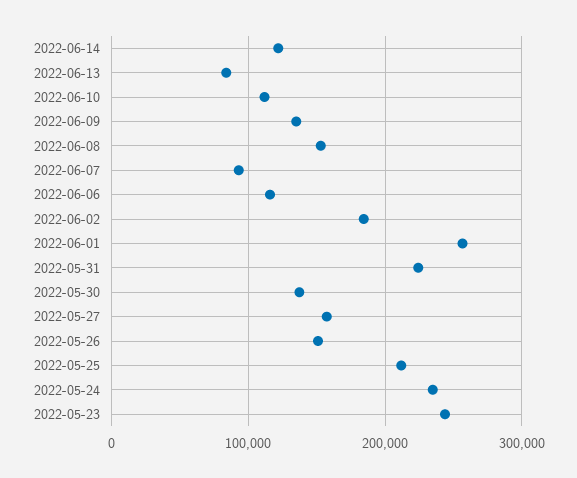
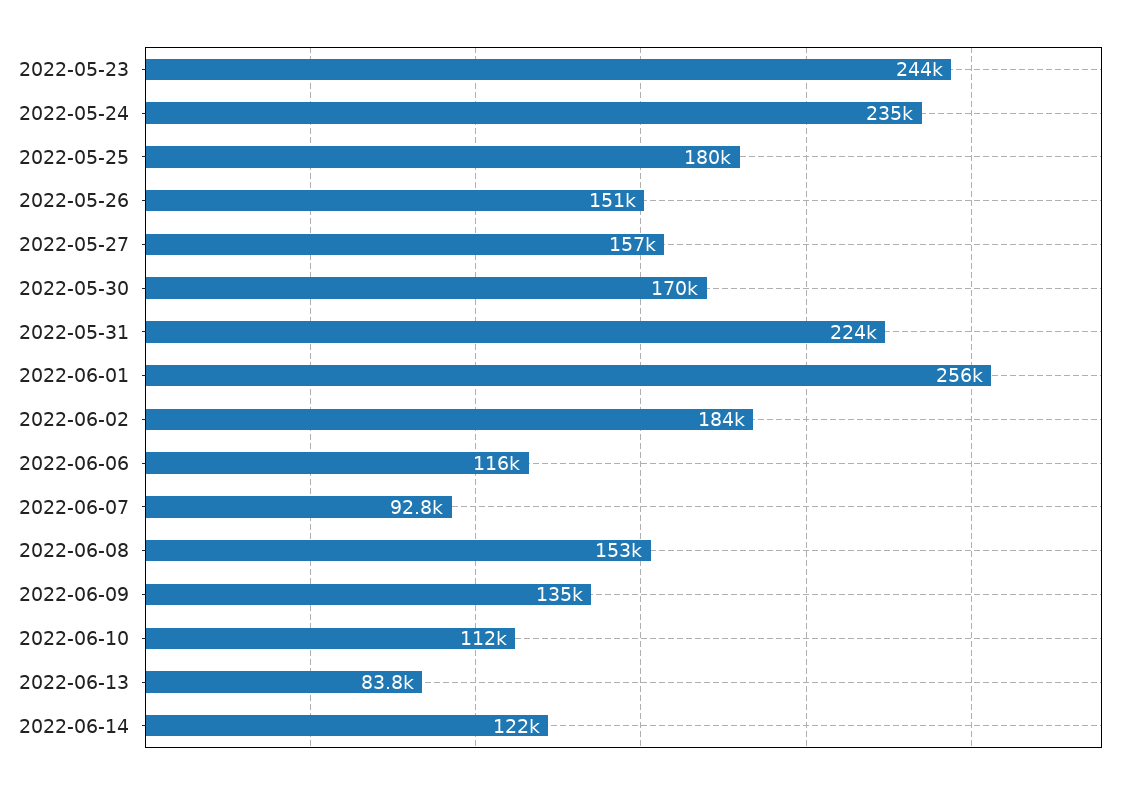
  {
    "2022-06-14": 122000,
    "2022-06-13": 83800,
    "2022-06-10": 112000,
    "2022-06-09": 135000,
    "2022-06-08": 153000,
    "2022-06-07": 92800,
    "2022-06-06": 116000,
    "2022-06-02": 184000,
    "2022-06-01": 256000,
    "2022-05-31": 224000,
-   "2022-05-30": 140000,
+   "2022-05-30": 170000,
    "2022-05-27": 157000,
    "2022-05-26": 151000,
-   "2022-05-25": 210000,
+   "2022-05-25": 180000,
    "2022-05-24": 235000,
    "2022-05-23": 244000
  }

